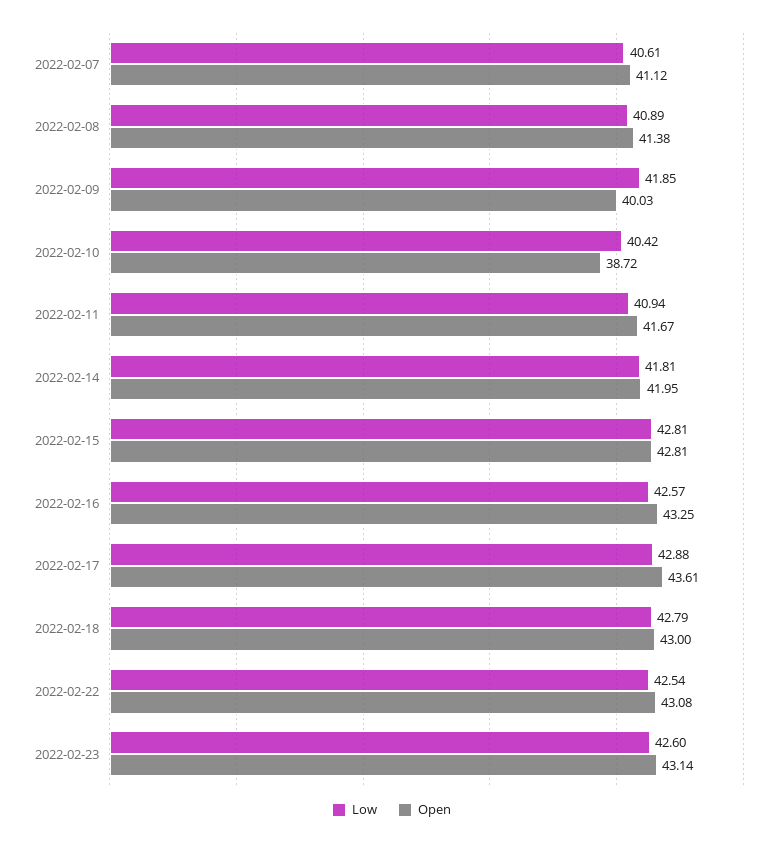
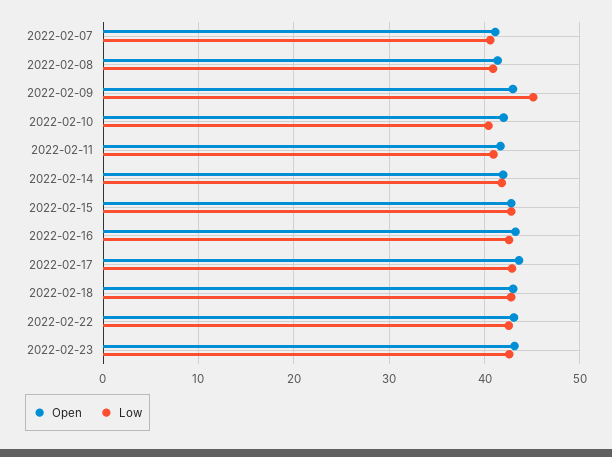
  {
    "Low": {
      "2022-02-07": 40.61,
      "2022-02-08": 40.89,
-     "2022-02-09": 41.85,
+     "2022-02-09": 45,
      "2022-02-10": 40.42,
      "2022-02-11": 40.94,
      "2022-02-14": 41.81,
      "2022-02-15": 42.81,
      "2022-02-16": 42.57,
      "2022-02-17": 42.88,
      "2022-02-18": 42.79,
      "2022-02-22": 42.54,
      "2022-02-23": 42.6
    },
    "Open": {
      "2022-02-07": 41.12,
      "2022-02-08": 41.38,
-     "2022-02-09": 40.03,
+     "2022-02-09": 43,
-     "2022-02-10": 38.72,
+     "2022-02-10": 42,
      "2022-02-11": 41.67,
      "2022-02-14": 41.95,
      "2022-02-15": 42.81,
      "2022-02-16": 43.25,
      "2022-02-17": 43.61,
      "2022-02-18": 43,
      "2022-02-22": 43.08,
      "2022-02-23": 43.14
    }
  }

